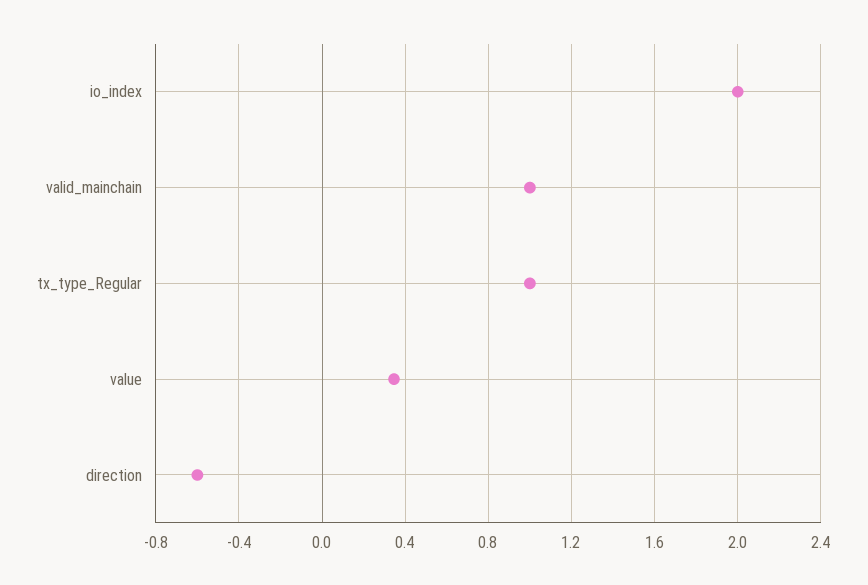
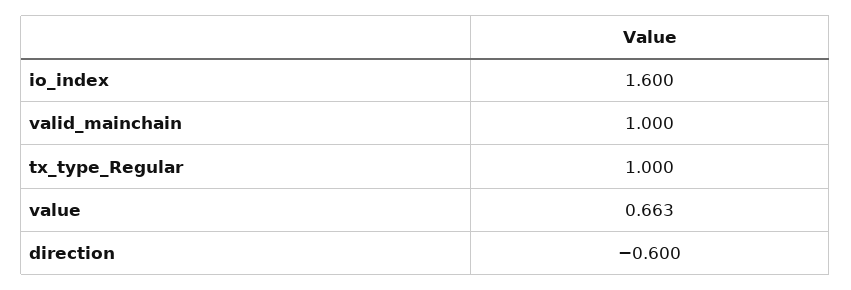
  {
-   "io_index": 2,
+   "io_index": 1.6,
    "valid_mainchain": 1,
    "tx_type_Regular": 1,
-   "value": 0.35,
+   "value": 0.663,
    "direction": -0.6
  }

